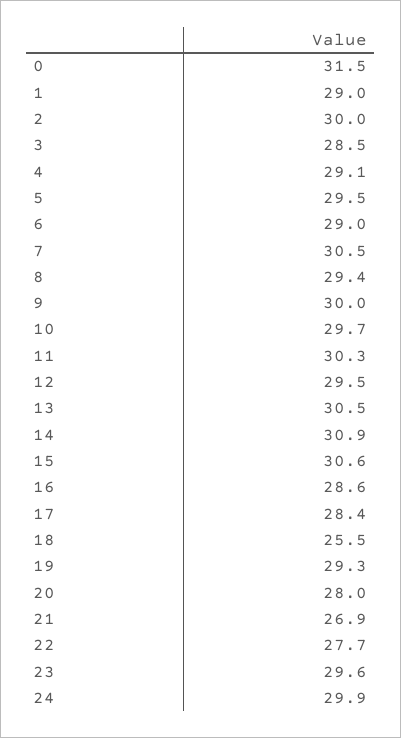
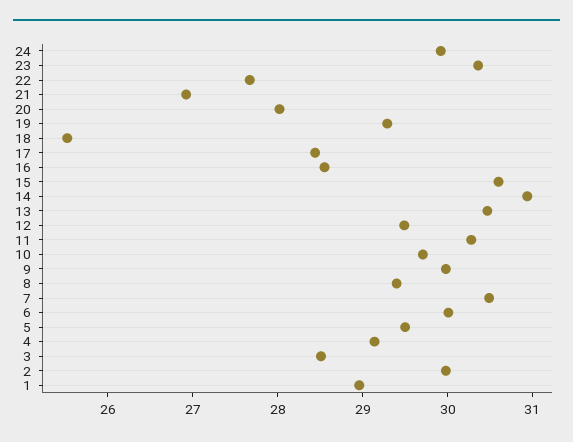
  {
-   "0": 31.5,
    "1": 29,
    "2": 30,
    "3": 28.5,
    "4": 29.1,
    "5": 29.5,
-   "6": 29,
+   "6": 30,
    "7": 30.5,
    "8": 29.4,
    "9": 30,
    "10": 29.7,
    "11": 30.3,
    "12": 29.5,
    "13": 30.5,
    "14": 30.9,
    "15": 30.6,
    "16": 28.6,
    "17": 28.4,
    "18": 25.5,
    "19": 29.3,
    "20": 28,
    "21": 26.9,
    "22": 27.7,
-   "23": 29.6,
+   "23": 30.4,
    "24": 29.9
  }

